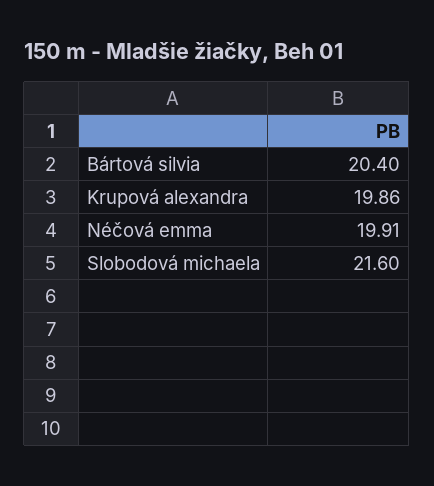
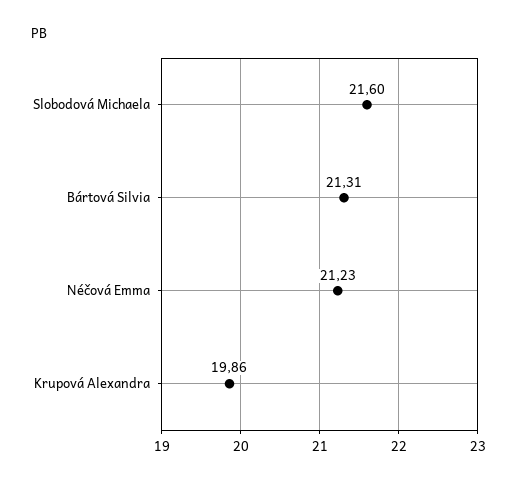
  {
-   "Bártová silvia": 20.4,
+   "Bártová silvia": 21.31,
    "Krupová alexandra": 19.86,
-   "Néčová emma": 19.91,
+   "Néčová emma": 21.23,
    "Slobodová michaela": 21.6
  }

